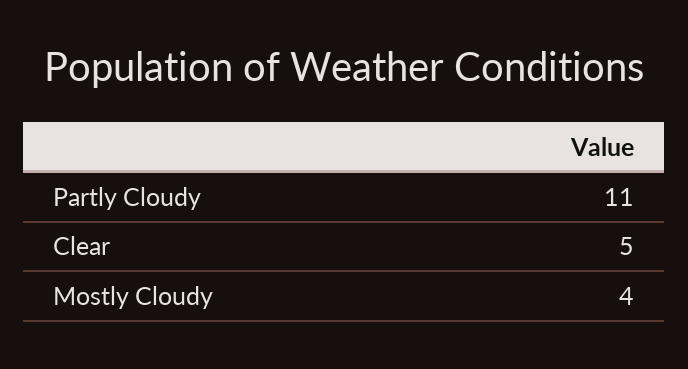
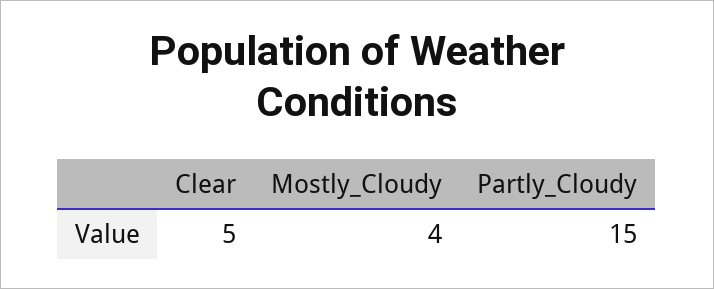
  {
-   "Partly Cloudy": 11,
+   "Partly Cloudy": 15,
    "Clear": 5,
    "Mostly Cloudy": 4
  }

